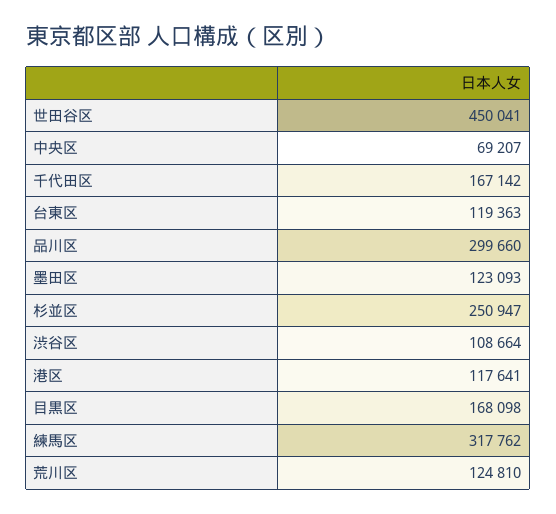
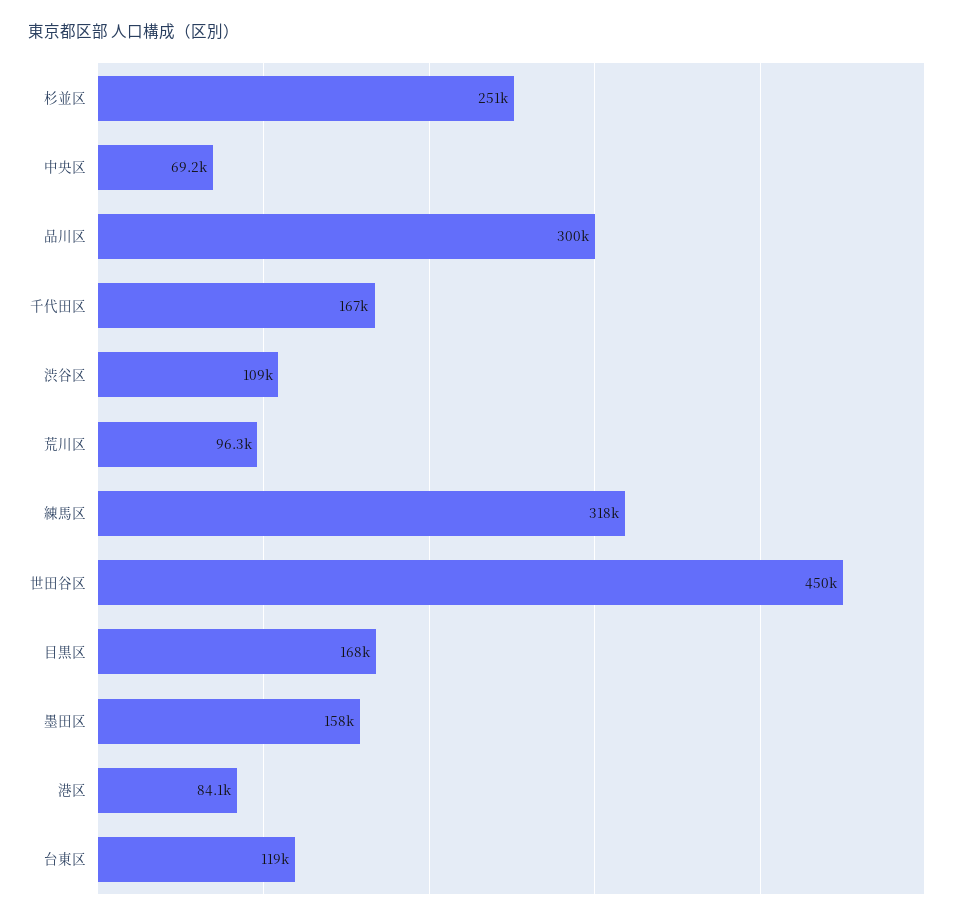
  {
    "世田谷区": 450041,
    "中央区": 69207,
    "千代田区": 167142,
    "台東区": 119363,
    "品川区": 299660,
-   "墨田区": 123093,
+   "墨田区": 158000,
    "杉並区": 250947,
    "渋谷区": 108664,
-   "港区": 117641,
+   "港区": 84100,
    "目黒区": 168098,
    "練馬区": 317762,
-   "荒川区": 124810
+   "荒川区": 96300
  }

